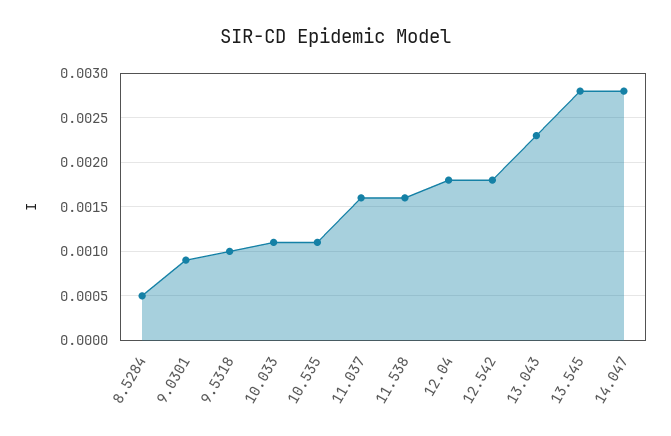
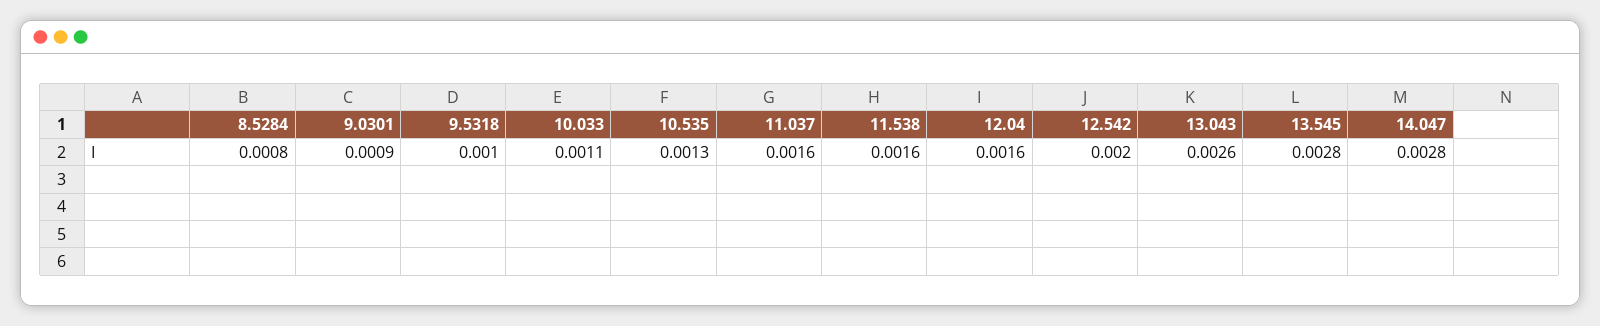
  {
-   "8.5284": 0.0005,
+   "8.5284": 0.0008,
    "9.0301": 0.0009,
    "9.5318": 0.001,
    "10.033": 0.0011,
-   "10.535": 0.0011,
+   "10.535": 0.0013,
    "11.037": 0.0016,
    "11.538": 0.0016,
-   "12.04": 0.0018,
+   "12.04": 0.0016,
-   "12.542": 0.0018,
+   "12.542": 0.002,
-   "13.043": 0.0023,
+   "13.043": 0.0026,
    "13.545": 0.0028,
    "14.047": 0.0028
  }

